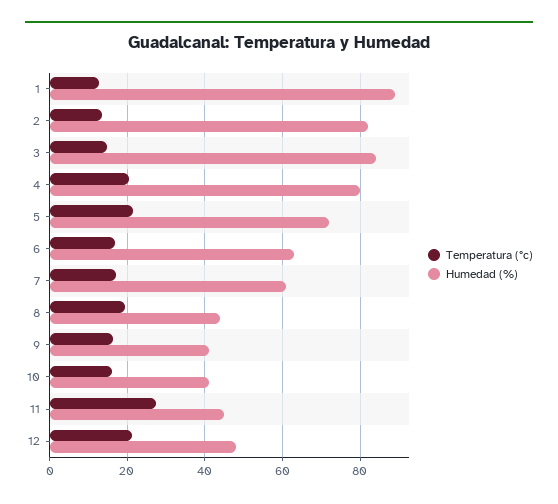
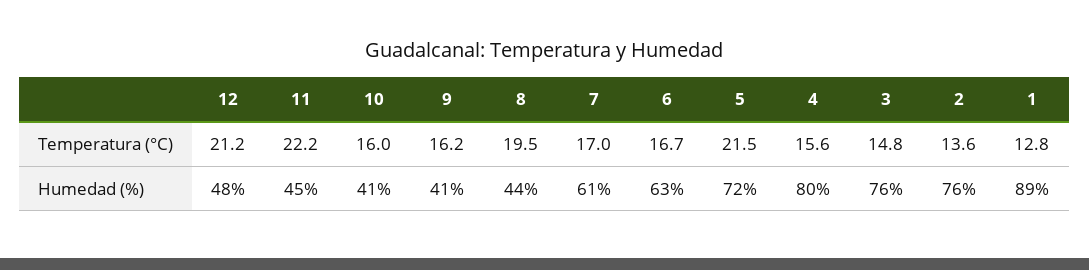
  {
    "Temperatura (°c)": {
      "1": 12.8,
      "2": 13.6,
      "3": 14.8,
-     "4": 20,
+     "4": 15.6,
      "5": 21.5,
      "6": 16.7,
      "7": 17,
      "8": 19.5,
      "9": 16.2,
      "10": 16,
-     "11": 28,
+     "11": 22.2,
      "12": 21.2
    },
    "Humedad (%)": {
      "1": 89,
-     "2": 82,
+     "2": 76,
-     "3": 84,
+     "3": 76,
      "4": 80,
      "5": 72,
      "6": 63,
      "7": 61,
      "8": 44,
      "9": 41,
      "10": 41,
      "11": 45,
      "12": 48
    }
  }

